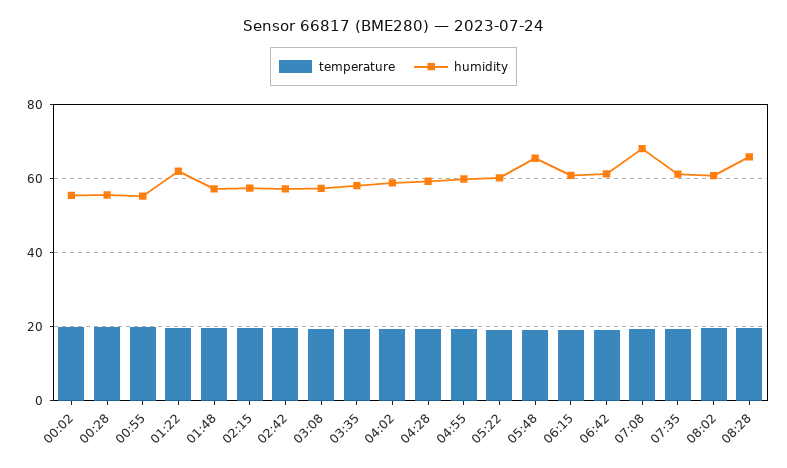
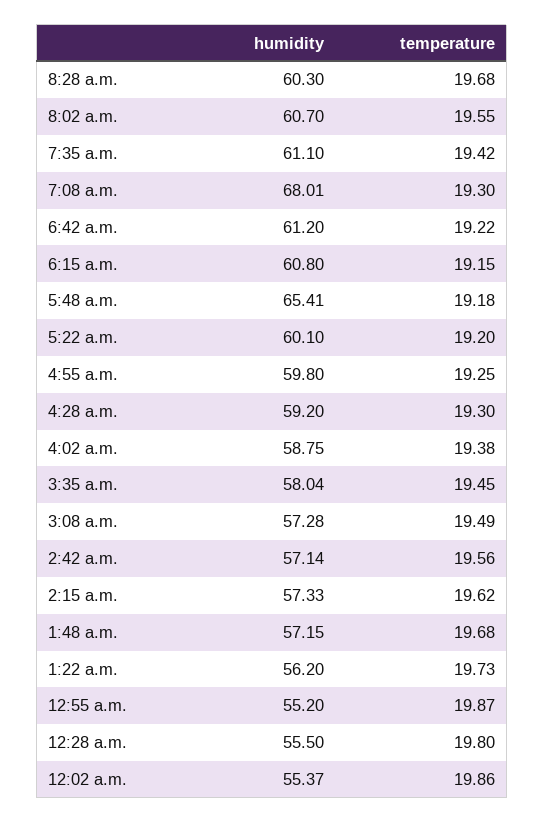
  {
    "temperature": {
      "00:02": 19.86,
      "00:28": 19.8,
      "00:55": 19.87,
      "01:22": 19.73,
      "01:48": 19.68,
      "02:15": 19.62,
      "02:42": 19.56,
      "03:08": 19.49,
      "03:35": 19.45,
      "04:02": 19.38,
      "04:28": 19.3,
      "04:55": 19.25,
      "05:22": 19.2,
      "05:48": 19.18,
      "06:15": 19.15,
      "06:42": 19.22,
      "07:08": 19.3,
      "07:35": 19.42,
      "08:02": 19.55,
      "08:28": 19.68
    },
    "humidity": {
      "00:02": 55.37,
      "00:28": 55.5,
      "00:55": 55.2,
-     "01:22": 62,
+     "01:22": 56.2,
      "01:48": 57.15,
      "02:15": 57.33,
      "02:42": 57.14,
      "03:08": 57.28,
      "03:35": 58.04,
      "04:02": 58.75,
      "04:28": 59.2,
      "04:55": 59.8,
      "05:22": 60.1,
      "05:48": 65.41,
      "06:15": 60.8,
      "06:42": 61.2,
      "07:08": 68.01,
      "07:35": 61.1,
      "08:02": 60.7,
-     "08:28": 66
+     "08:28": 60.3
    }
  }

